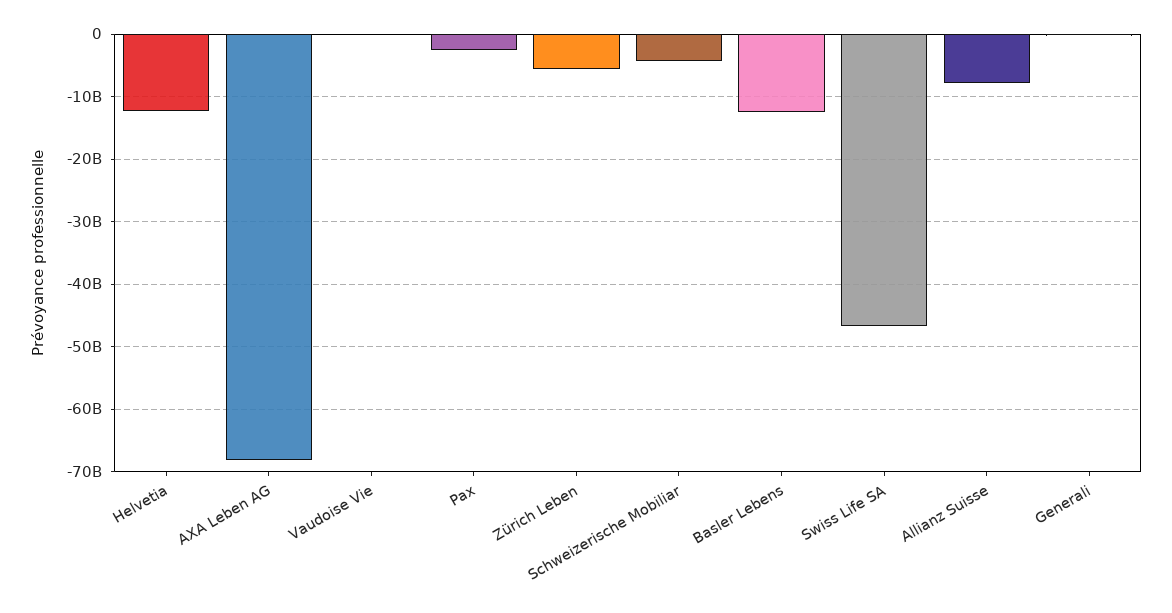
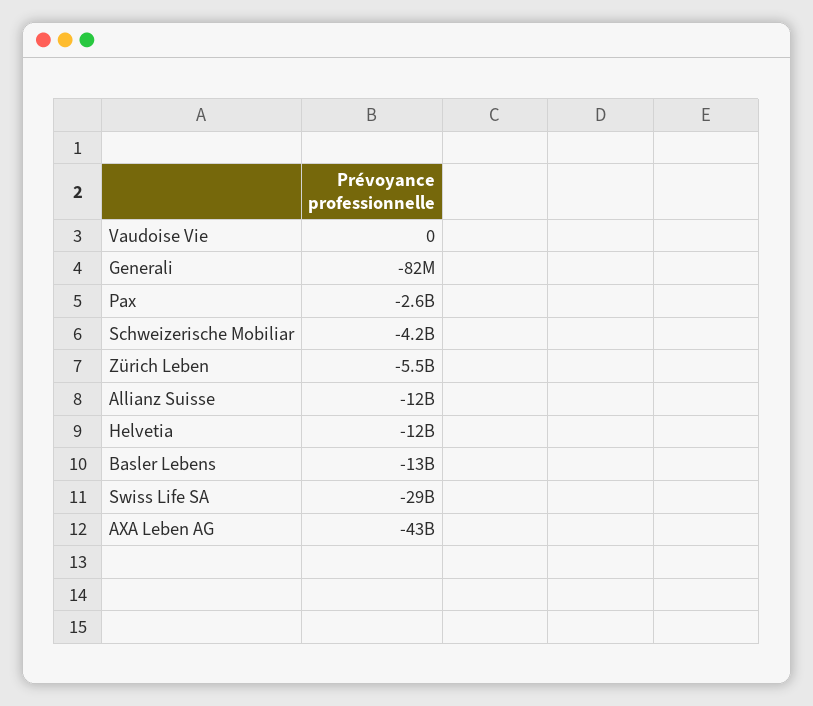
  {
    "Helvetia": -12000000000,
-   "AXA Leben AG": -68000000000,
+   "AXA Leben AG": -43000000000,
    "Vaudoise Vie": 0,
    "Pax": -2600000000,
    "Zürich Leben": -5500000000,
    "Schweizerische Mobiliar": -4200000000,
    "Basler Lebens": -13000000000,
-   "Swiss Life SA": -47000000000,
+   "Swiss Life SA": -29000000000,
-   "Allianz Suisse": -8000000000,
+   "Allianz Suisse": -12000000000,
    "Generali": -82000000
  }

